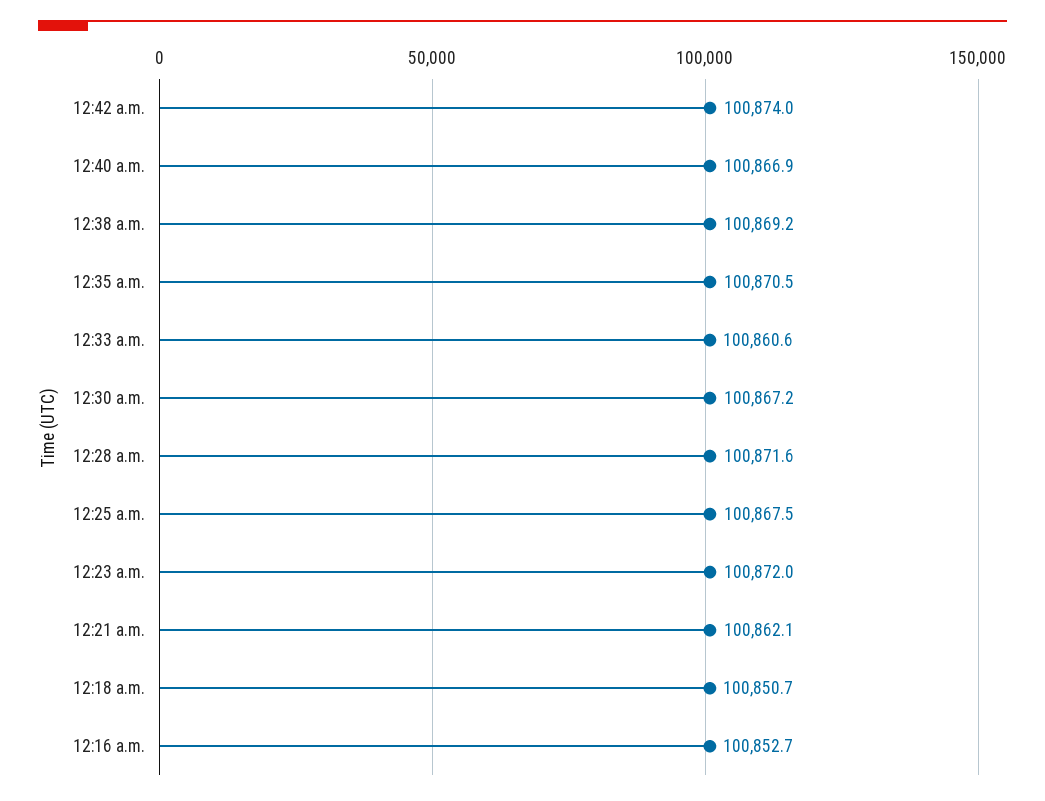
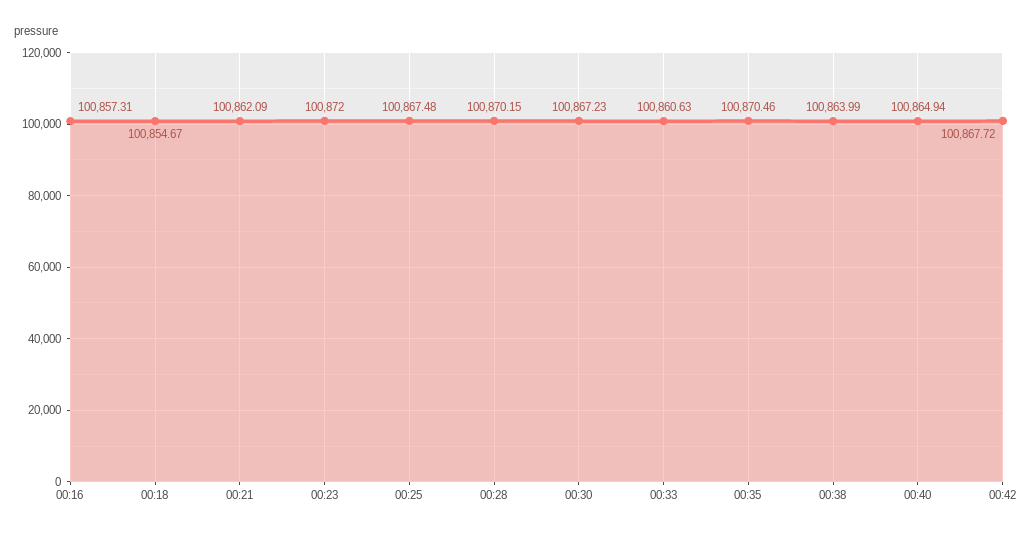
  {
-   "12:42 a.m.": 100874,
+   "12:42 a.m.": 100867.72,
-   "12:40 a.m.": 100866.9,
+   "12:40 a.m.": 100864.94,
-   "12:38 a.m.": 100869.2,
+   "12:38 a.m.": 100863.99,
    "12:35 a.m.": 100870.46,
    "12:33 a.m.": 100860.63,
    "12:30 a.m.": 100867.23,
-   "12:28 a.m.": 100871.6,
+   "12:28 a.m.": 100870.15,
    "12:25 a.m.": 100867.48,
    "12:23 a.m.": 100872,
    "12:21 a.m.": 100862.09,
-   "12:18 a.m.": 100850.7,
+   "12:18 a.m.": 100854.67,
-   "12:16 a.m.": 100852.7
+   "12:16 a.m.": 100857.31
  }

